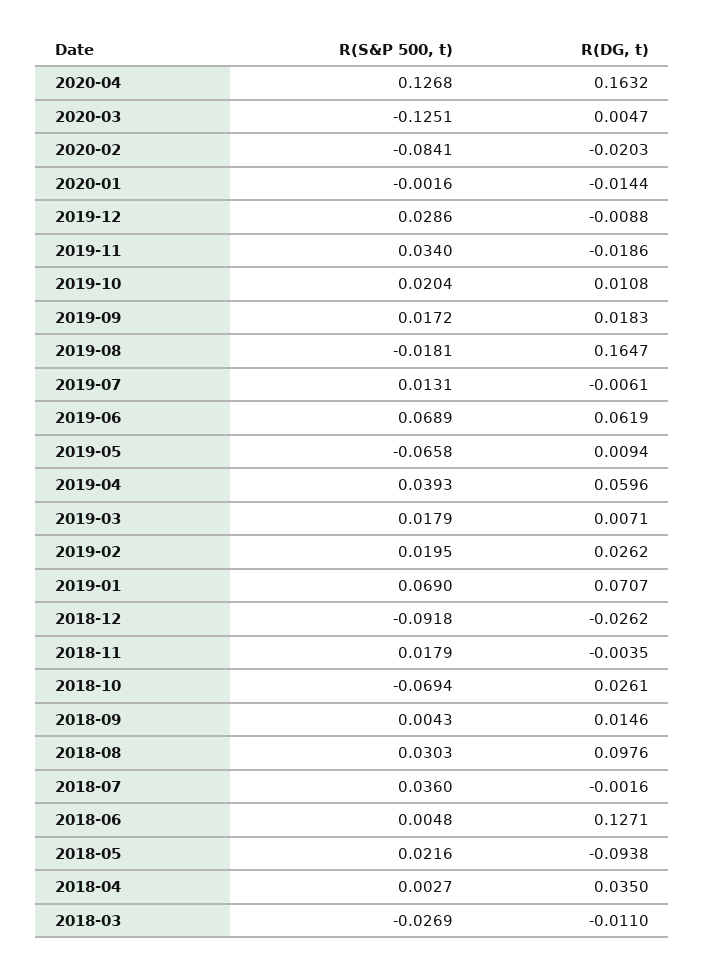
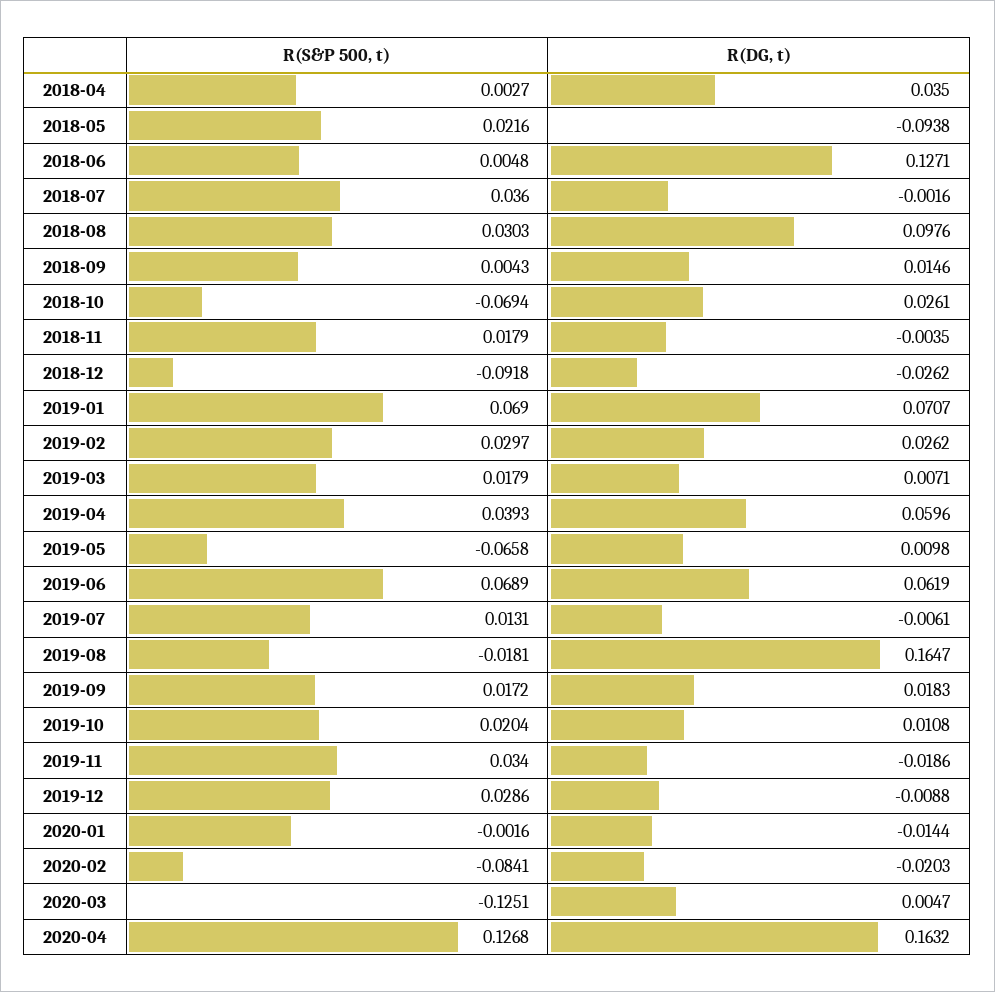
  {
    "R(S&P 500, t)": {
      "2020-04": 0.1268,
      "2020-03": -0.1251,
      "2020-02": -0.0841,
      "2020-01": -0.0016,
      "2019-12": 0.0286,
      "2019-11": 0.034,
      "2019-10": 0.0204,
      "2019-09": 0.0172,
      "2019-08": -0.0181,
      "2019-07": 0.0131,
      "2019-06": 0.0689,
      "2019-05": -0.0658,
      "2019-04": 0.0393,
      "2019-03": 0.0179,
-     "2019-02": 0.0195,
+     "2019-02": 0.0297,
      "2019-01": 0.069,
      "2018-12": -0.0918,
      "2018-11": 0.0179,
      "2018-10": -0.0694,
      "2018-09": 0.0043,
      "2018-08": 0.0303,
      "2018-07": 0.036,
      "2018-06": 0.0048,
      "2018-05": 0.0216,
-     "2018-04": 0.0027,
+     "2018-04": 0.0027
-     "2018-03": -0.0269
    },
    "R(DG, t)": {
      "2020-04": 0.1632,
      "2020-03": 0.0047,
      "2020-02": -0.0203,
      "2020-01": -0.0144,
      "2019-12": -0.0088,
      "2019-11": -0.0186,
      "2019-10": 0.0108,
      "2019-09": 0.0183,
      "2019-08": 0.1647,
      "2019-07": -0.0061,
      "2019-06": 0.0619,
-     "2019-05": 0.0094,
+     "2019-05": 0.0098,
      "2019-04": 0.0596,
      "2019-03": 0.0071,
      "2019-02": 0.0262,
      "2019-01": 0.0707,
      "2018-12": -0.0262,
      "2018-11": -0.0035,
      "2018-10": 0.0261,
      "2018-09": 0.0146,
      "2018-08": 0.0976,
      "2018-07": -0.0016,
      "2018-06": 0.1271,
      "2018-05": -0.0938,
-     "2018-04": 0.035,
+     "2018-04": 0.035
-     "2018-03": -0.011
    }
  }

